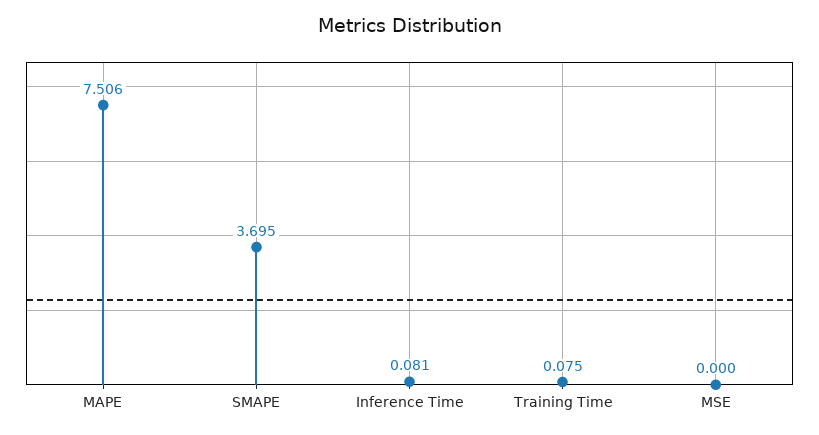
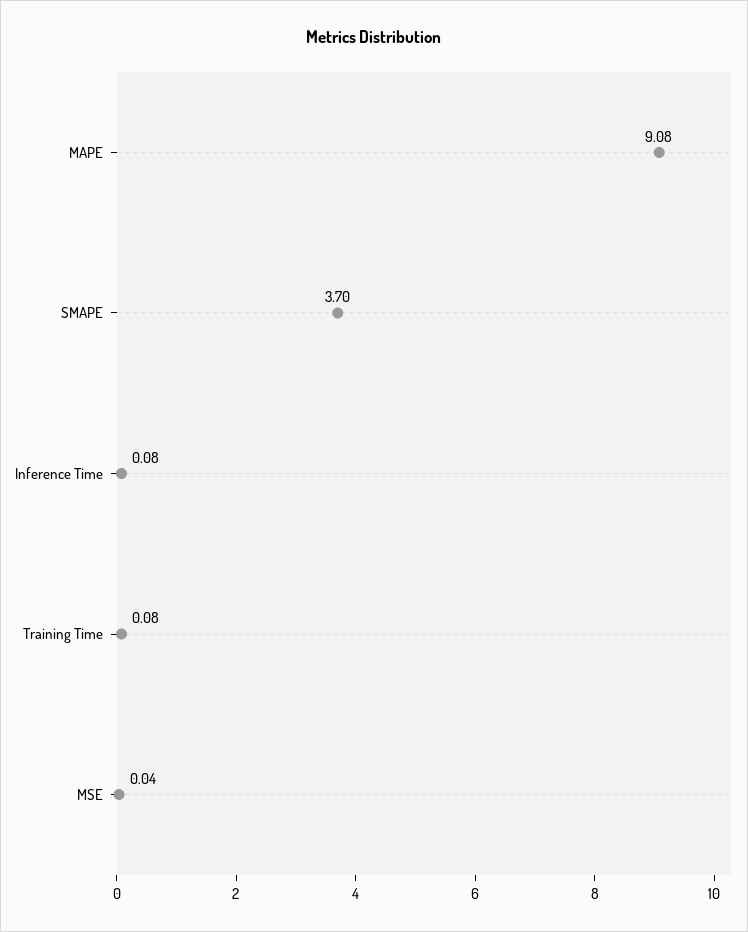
  {
-   "MAPE": 7.506,
+   "MAPE": 9.08,
    "SMAPE": 3.695,
    "Inference Time": 0.081,
    "Training Time": 0.075,
-   "MSE": 0
+   "MSE": 0.04
  }

